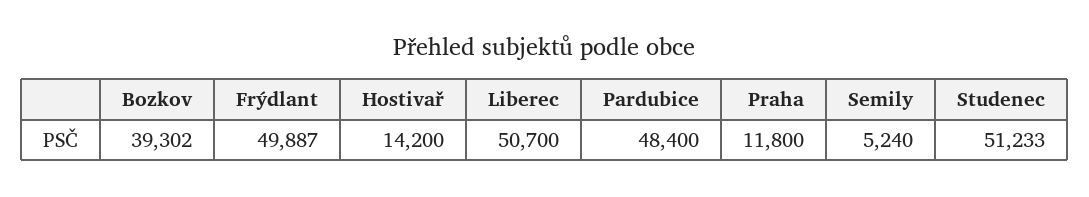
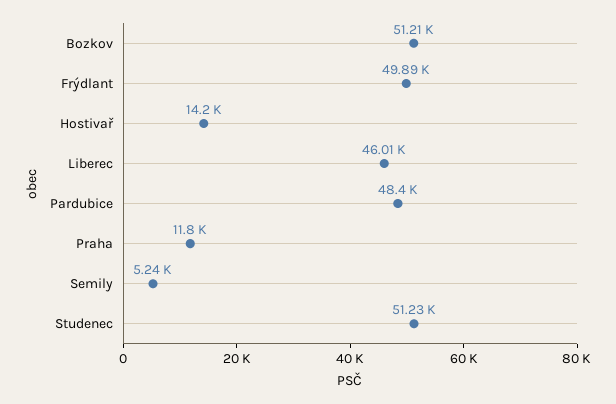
  {
-   "Bozkov": 39302,
+   "Bozkov": 51210,
    "Frýdlant": 49887,
    "Hostivař": 14200,
-   "Liberec": 50700,
+   "Liberec": 46010,
    "Pardubice": 48400,
    "Praha": 11800,
    "Semily": 5240,
    "Studenec": 51233
  }

